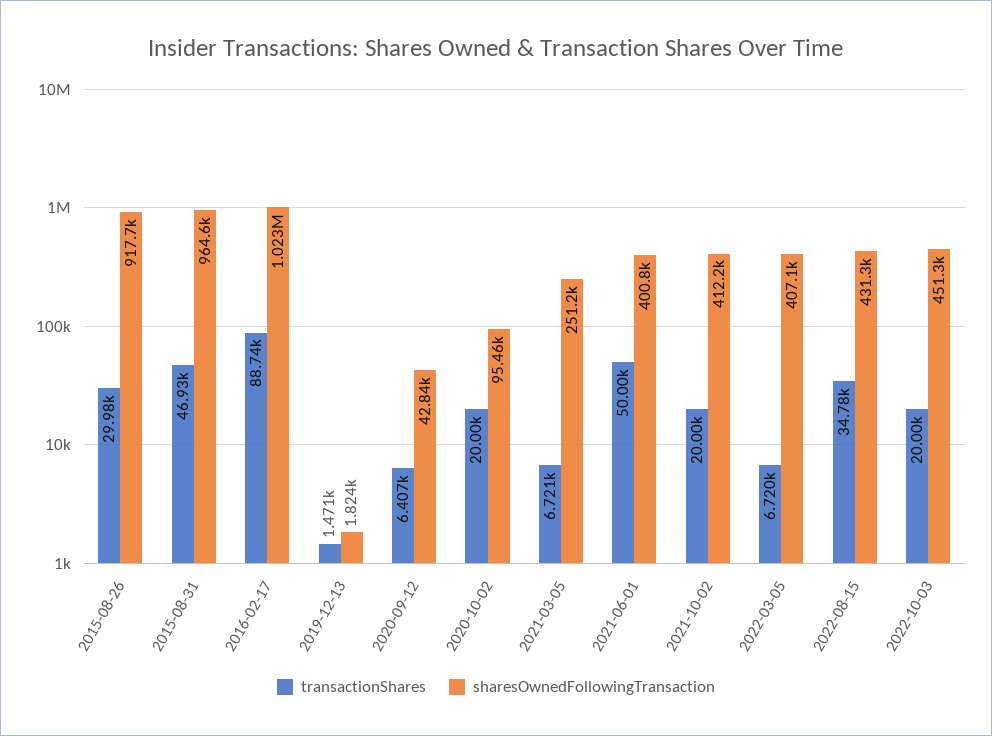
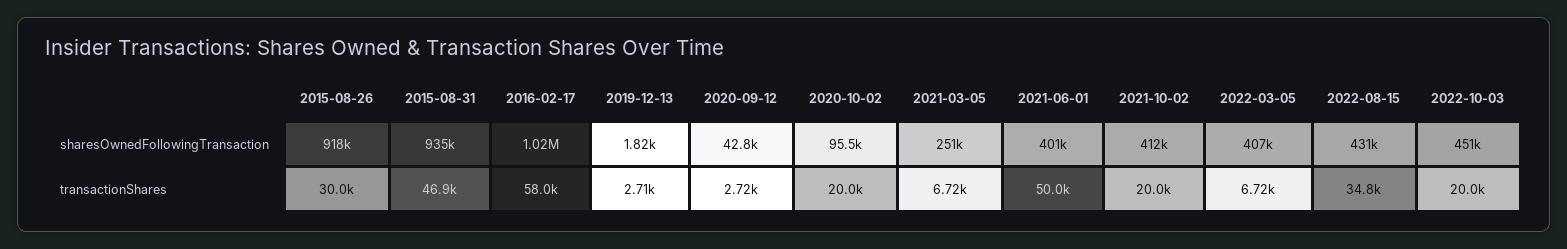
  {
    "transactionShares": {
      "2015-08-26": 29980,
      "2015-08-31": 46930,
-     "2016-02-17": 88740,
+     "2016-02-17": 58000,
-     "2019-12-13": 1471,
+     "2019-12-13": 2710,
-     "2020-09-12": 6407,
+     "2020-09-12": 2720,
      "2020-10-02": 20000,
      "2021-03-05": 6721,
      "2021-06-01": 50000,
      "2021-10-02": 20000,
      "2022-03-05": 6720,
      "2022-08-15": 34780,
      "2022-10-03": 20000
    },
    "sharesOwnedFollowingTransaction": {
      "2015-08-26": 917700,
-     "2015-08-31": 964600,
+     "2015-08-31": 935000,
      "2016-02-17": 1023000,
      "2019-12-13": 1824,
      "2020-09-12": 42840,
      "2020-10-02": 95460,
      "2021-03-05": 251200,
      "2021-06-01": 400800,
      "2021-10-02": 412200,
      "2022-03-05": 407100,
      "2022-08-15": 431300,
      "2022-10-03": 451300
    }
  }

